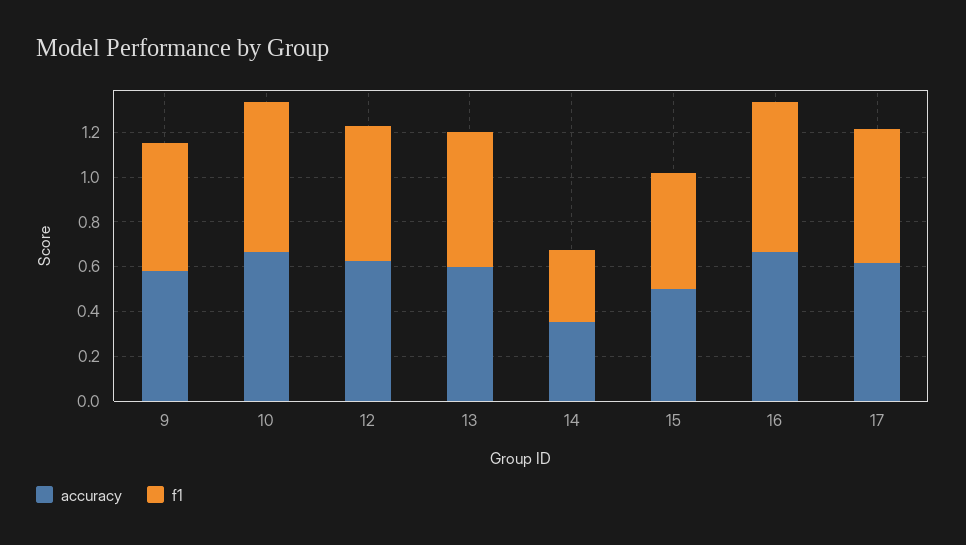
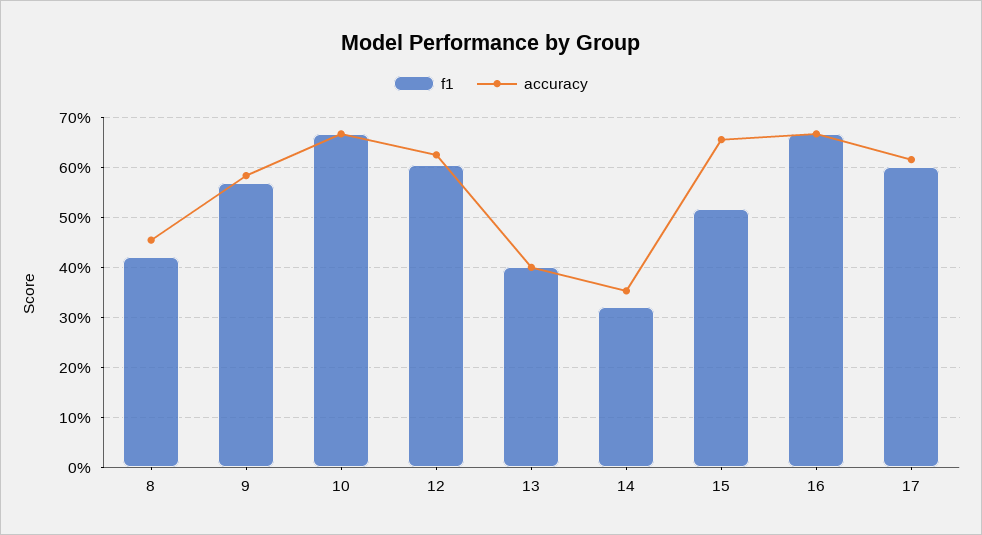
  {
    "accuracy": {
      "9": 0.58,
      "10": 0.66,
      "12": 0.62,
-     "13": 0.6,
+     "13": 0.4,
      "14": 0.36,
-     "15": 0.5,
+     "15": 0.66,
      "16": 0.66,
-     "17": 0.62
+     "17": 0.62,
+     "8": 0.46
    },
    "f1": {
      "9": 0.56,
      "10": 0.66,
      "12": 0.6,
-     "13": 0.6,
+     "13": 0.4,
      "14": 0.32,
      "15": 0.52,
      "16": 0.66,
-     "17": 0.6
+     "17": 0.6,
+     "8": 0.42
    }
  }

